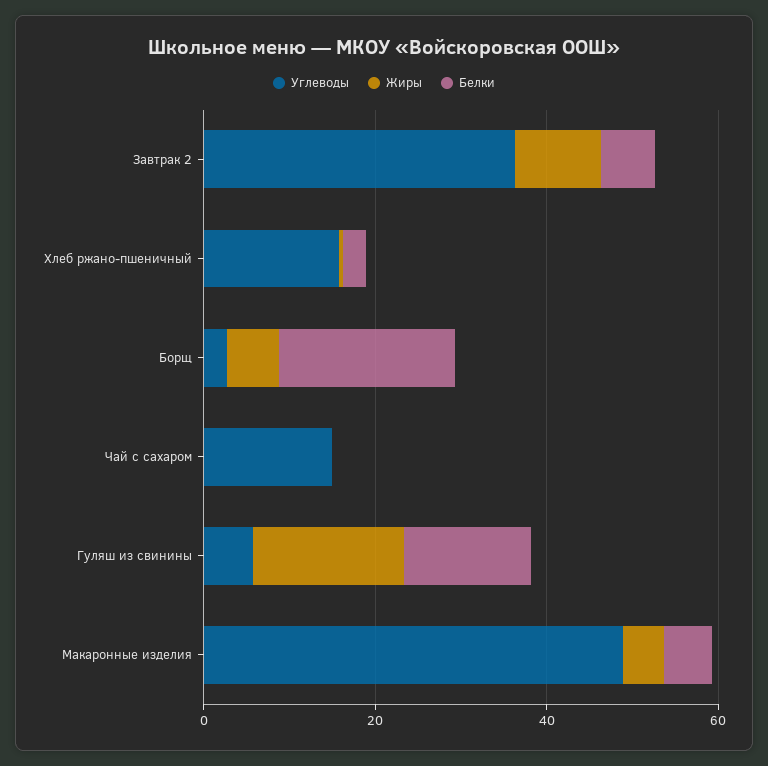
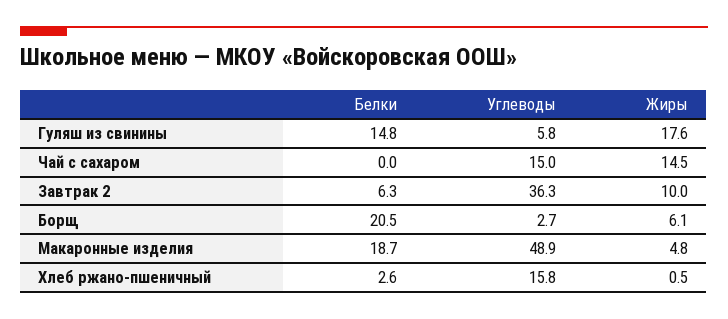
  {
    "Углеводы": {
      "Завтрак 2": 36.3,
      "Хлеб ржано-пшеничный": 15.8,
      "Борщ": 2.7,
      "Чай с сахаром": 15,
      "Гуляш из свинины": 5.8,
      "Макаронные изделия": 48.9
    },
    "Жиры": {
      "Завтрак 2": 10,
      "Хлеб ржано-пшеничный": 0.5,
      "Борщ": 6.1,
-     "Чай с сахаром": 0,
+     "Чай с сахаром": 14.5,
      "Гуляш из свинины": 17.6,
      "Макаронные изделия": 4.8
    },
    "Белки": {
      "Завтрак 2": 6.3,
      "Хлеб ржано-пшеничный": 2.6,
      "Борщ": 20.5,
      "Чай с сахаром": 0,
      "Гуляш из свинины": 14.8,
-     "Макаронные изделия": 5
+     "Макаронные изделия": 18.7
    }
  }

